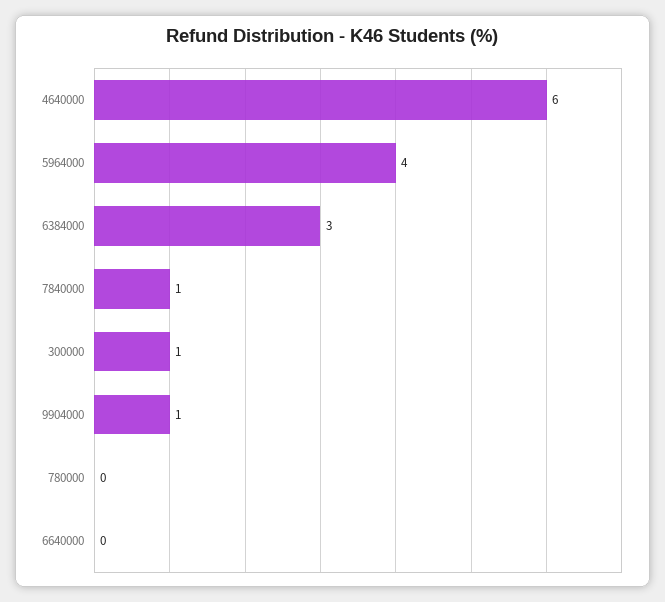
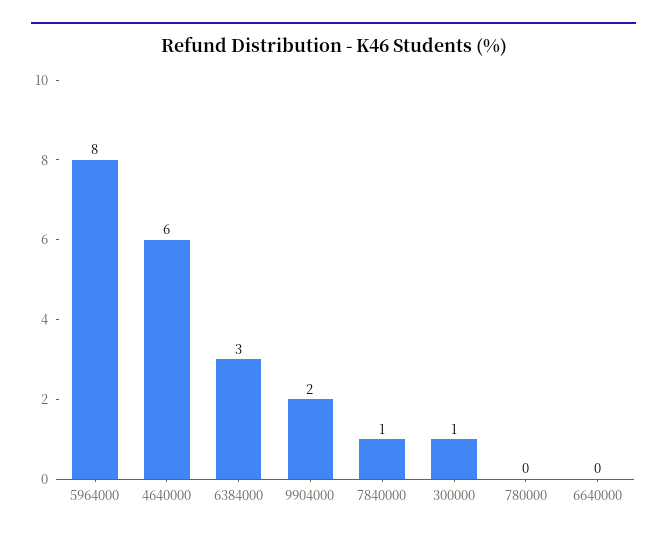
  {
    "4640000": 6,
-   "5964000": 4,
+   "5964000": 8,
    "6384000": 3,
    "7840000": 1,
    "300000": 1,
-   "9904000": 1,
+   "9904000": 2,
    "780000": 0,
    "6640000": 0
  }

